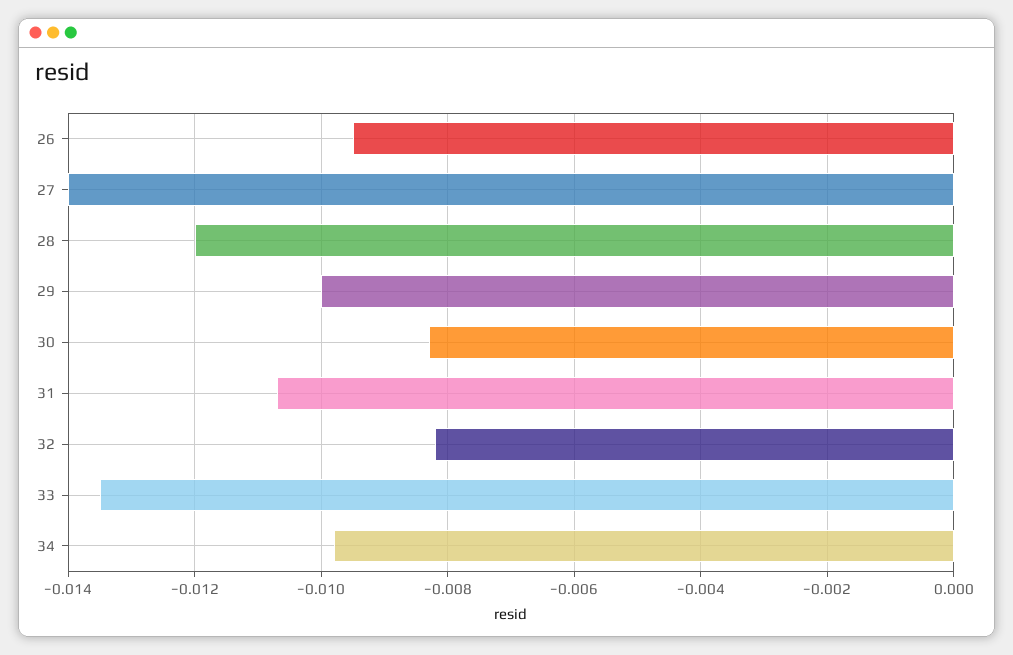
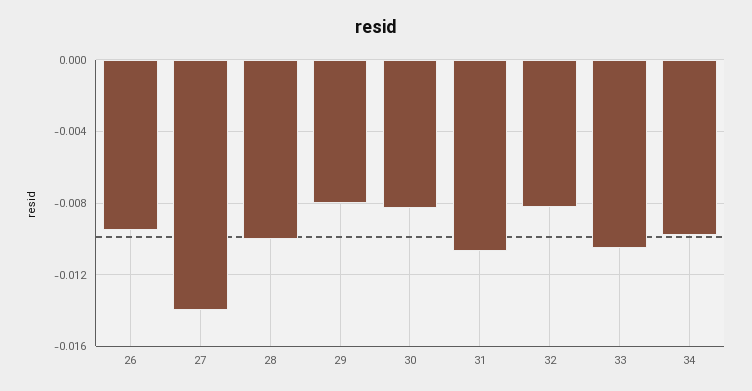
  {
    "26": -0.0095,
    "27": -0.014,
-   "28": -0.012,
+   "28": -0.01,
-   "29": -0.01,
+   "29": -0.008,
    "30": -0.0085,
    "31": -0.0105,
    "32": -0.008,
-   "33": -0.0135,
+   "33": -0.0105,
    "34": -0.01
  }

